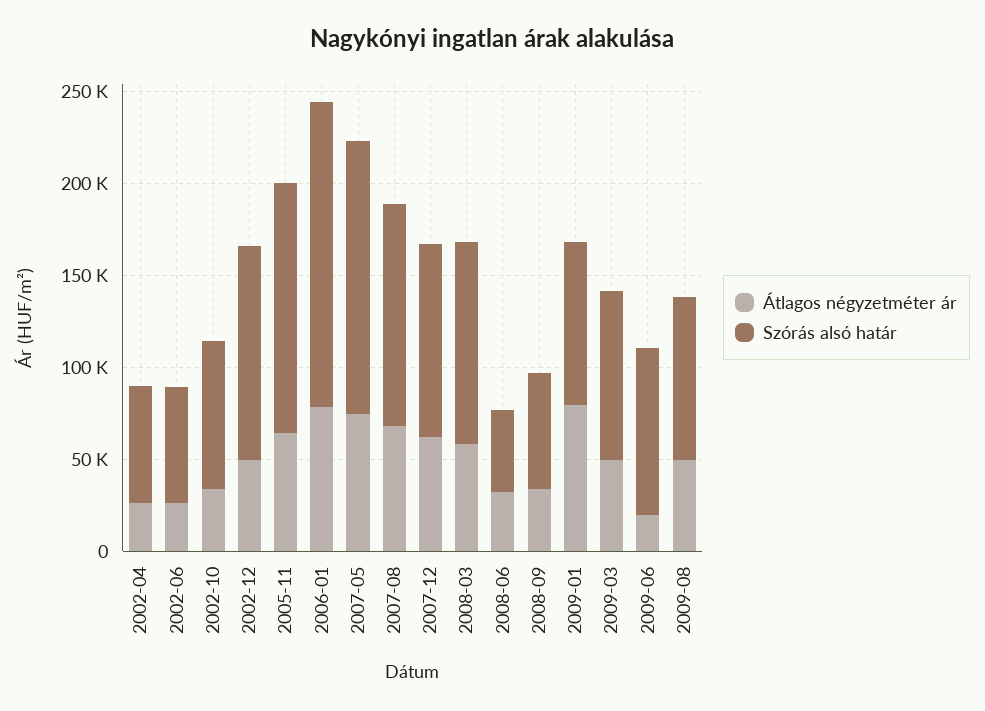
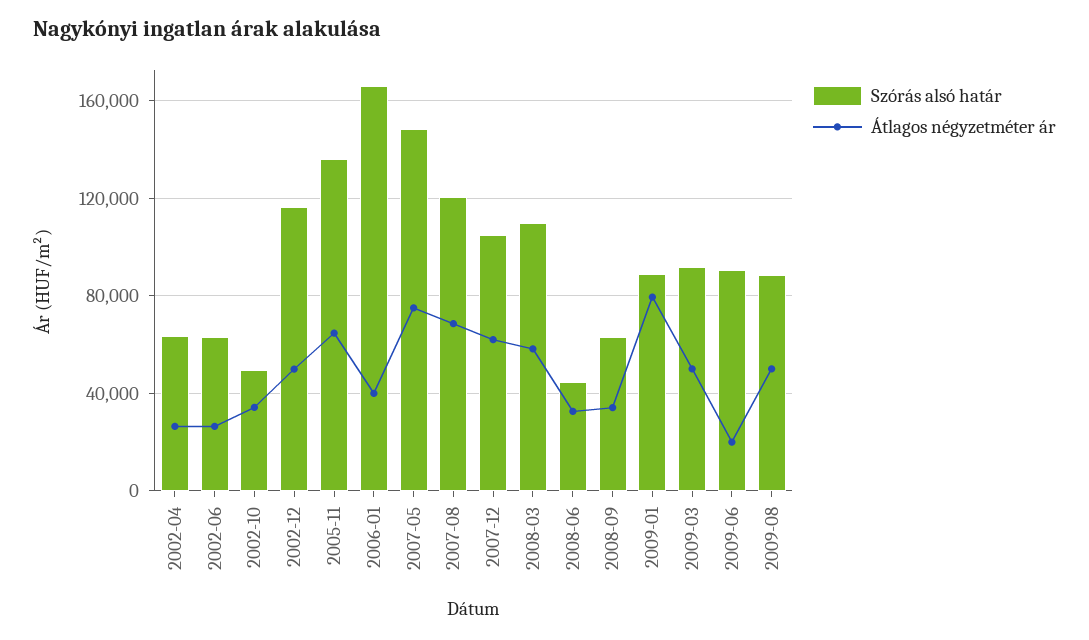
  {
    "Átlagos négyzetméter ár": {
      "2002-04": 25000,
      "2002-06": 25000,
      "2002-10": 35000,
      "2002-12": 50000,
      "2005-11": 65000,
-     "2006-01": 80000,
+     "2006-01": 40000,
      "2007-05": 75000,
      "2007-08": 70000,
      "2007-12": 60000,
      "2008-03": 60000,
      "2008-06": 35000,
      "2008-09": 35000,
      "2009-01": 80000,
      "2009-03": 50000,
      "2009-06": 20000,
      "2009-08": 50000
    },
    "Szórás alsó határ": {
      "2002-04": 65000,
      "2002-06": 65000,
-     "2002-10": 80000,
+     "2002-10": 50000,
      "2002-12": 115000,
      "2005-11": 135000,
      "2006-01": 165000,
      "2007-05": 150000,
      "2007-08": 120000,
      "2007-12": 105000,
      "2008-03": 110000,
      "2008-06": 45000,
      "2008-09": 65000,
      "2009-01": 90000,
      "2009-03": 90000,
      "2009-06": 90000,
      "2009-08": 90000
    }
  }

